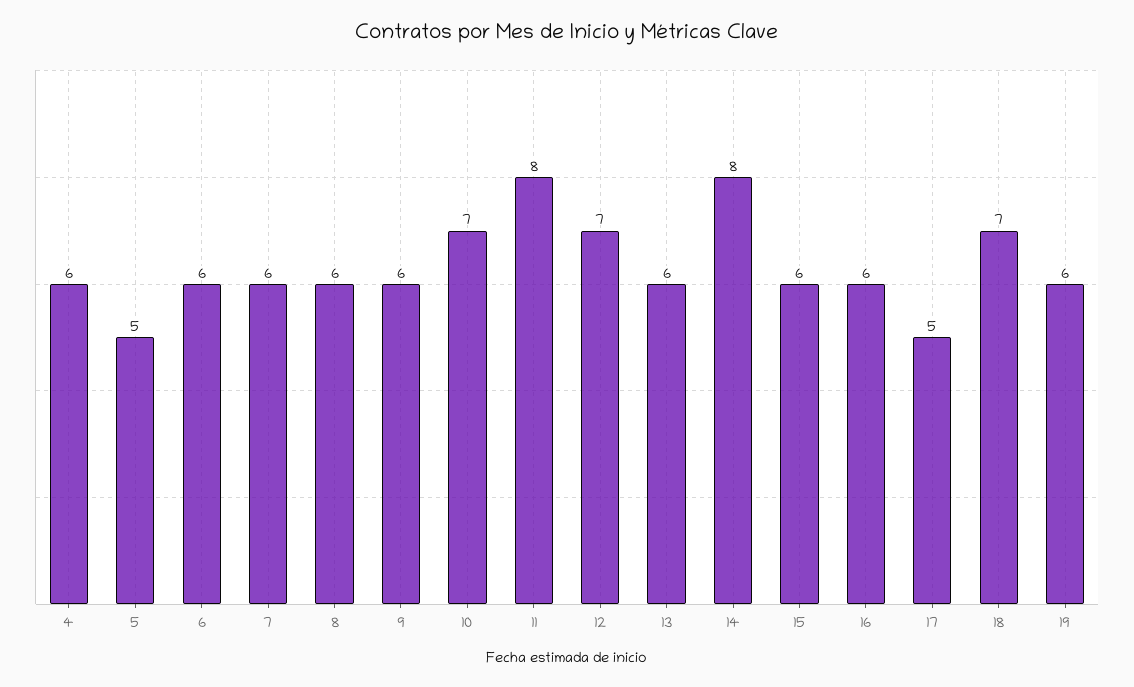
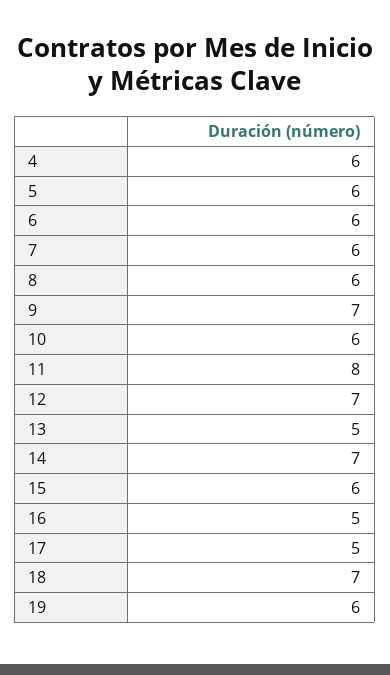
  {
    "4": 6,
-   "5": 5,
+   "5": 6,
    "6": 6,
    "7": 6,
    "8": 6,
-   "9": 6,
+   "9": 7,
-   "10": 7,
+   "10": 6,
    "11": 8,
    "12": 7,
-   "13": 6,
+   "13": 5,
-   "14": 8,
+   "14": 7,
    "15": 6,
-   "16": 6,
+   "16": 5,
    "17": 5,
    "18": 7,
    "19": 6
  }

